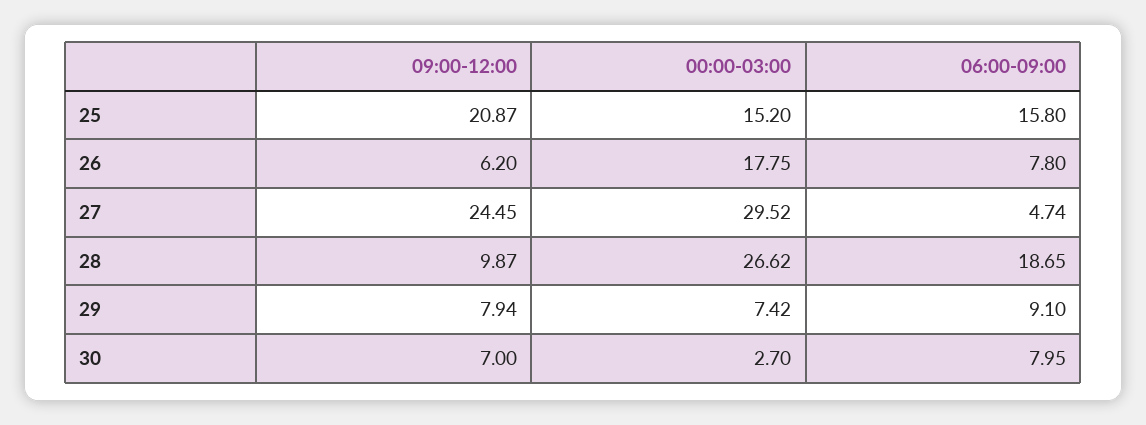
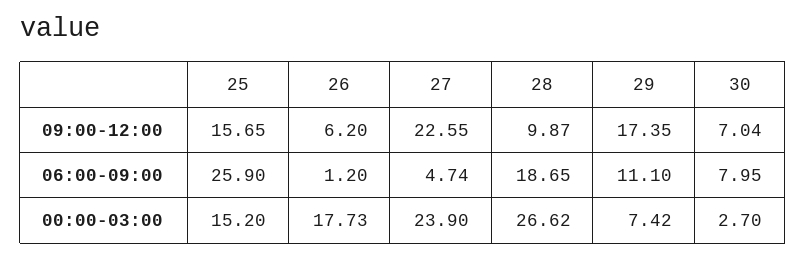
  {
    "09:00-12:00": {
-     "25": 20.87,
+     "25": 15.65,
      "26": 6.2,
-     "27": 24.45,
+     "27": 22.55,
      "28": 9.87,
-     "29": 7.94,
+     "29": 17.35,
-     "30": 7
+     "30": 7.04
    },
    "00:00-03:00": {
      "25": 15.2,
-     "26": 17.75,
+     "26": 17.73,
-     "27": 29.52,
+     "27": 23.9,
      "28": 26.62,
      "29": 7.42,
      "30": 2.7
    },
    "06:00-09:00": {
-     "25": 15.8,
+     "25": 25.9,
-     "26": 7.8,
+     "26": 1.2,
      "27": 4.74,
      "28": 18.65,
-     "29": 9.1,
+     "29": 11.1,
      "30": 7.95
    }
  }

